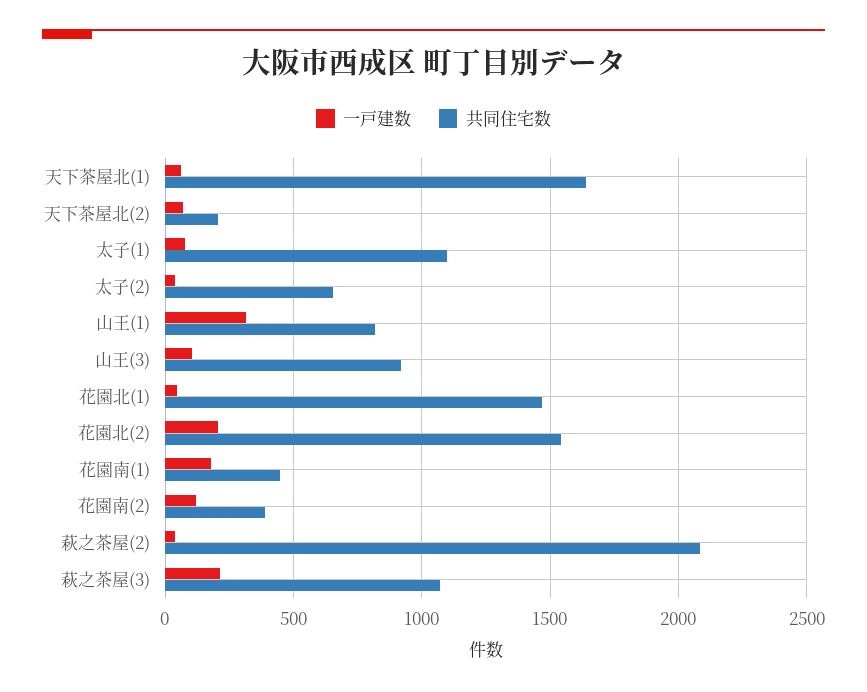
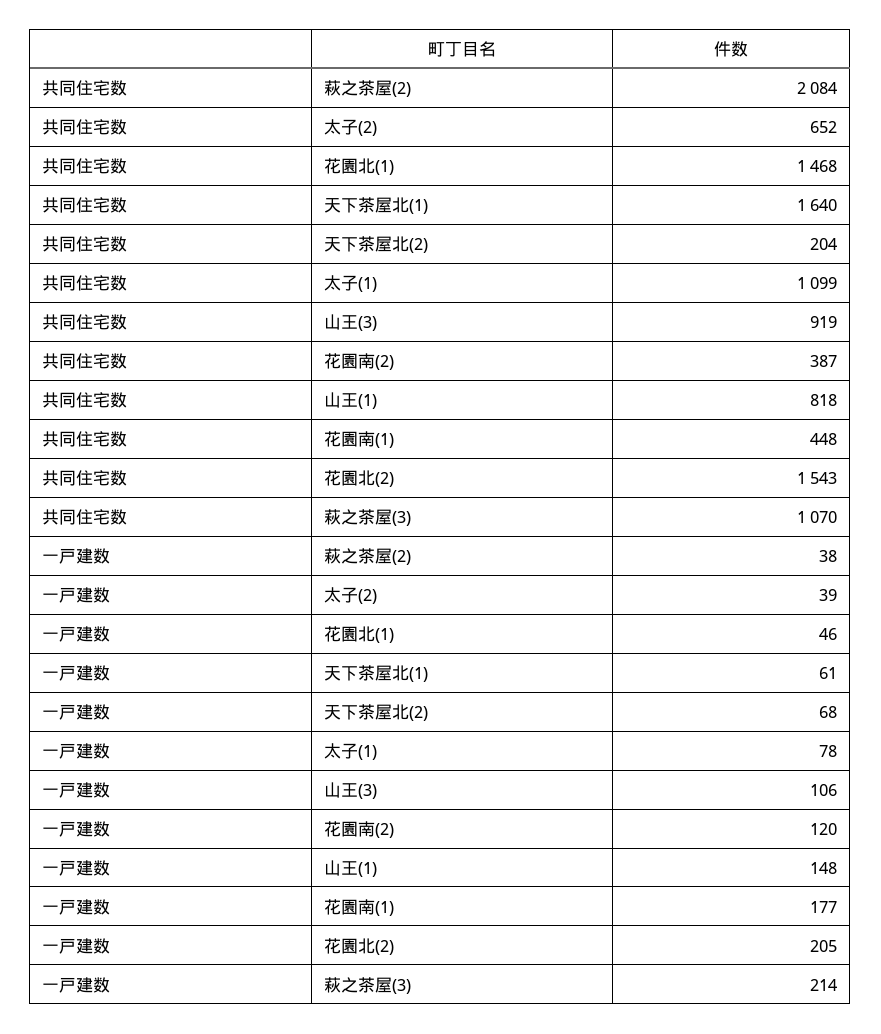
  {
    "一戸建数": {
      "天下茶屋北(1)": 61,
      "天下茶屋北(2)": 68,
      "太子(1)": 78,
      "太子(2)": 39,
-     "山王(1)": 300,
+     "山王(1)": 148,
      "山王(3)": 106,
      "花園北(1)": 46,
      "花園北(2)": 205,
      "花園南(1)": 177,
      "花園南(2)": 120,
      "萩之茶屋(2)": 38,
      "萩之茶屋(3)": 214
    },
    "共同住宅数": {
      "天下茶屋北(1)": 1640,
      "天下茶屋北(2)": 204,
      "太子(1)": 1099,
      "太子(2)": 652,
      "山王(1)": 818,
      "山王(3)": 919,
      "花園北(1)": 1468,
      "花園北(2)": 1543,
      "花園南(1)": 448,
      "花園南(2)": 387,
      "萩之茶屋(2)": 2084,
      "萩之茶屋(3)": 1070
    }
  }

